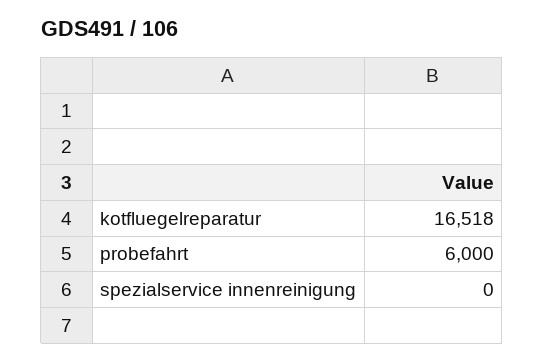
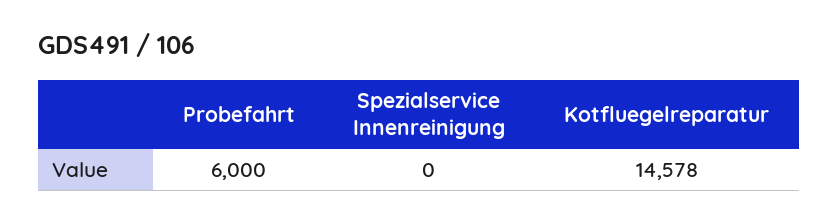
  {
-   "kotfluegelreparatur": 16518,
+   "kotfluegelreparatur": 14578,
    "probefahrt": 6000,
    "spezialservice innenreinigung": 0
  }

